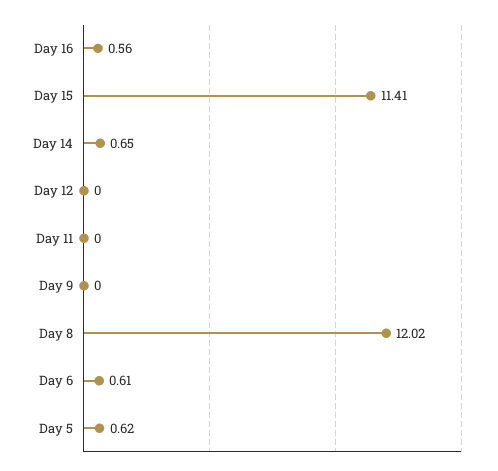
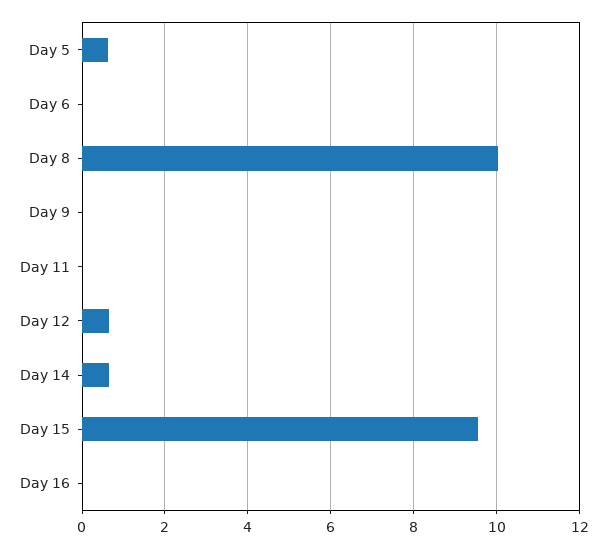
  {
-   "Day 16": 0.56,
+   "Day 16": 0,
-   "Day 15": 11.41,
+   "Day 15": 9.6,
    "Day 14": 0.65,
-   "Day 12": 0,
+   "Day 12": 0.6,
    "Day 11": 0,
    "Day 9": 0,
-   "Day 8": 12.02,
+   "Day 8": 10,
-   "Day 6": 0.61,
+   "Day 6": 0,
    "Day 5": 0.62
  }

